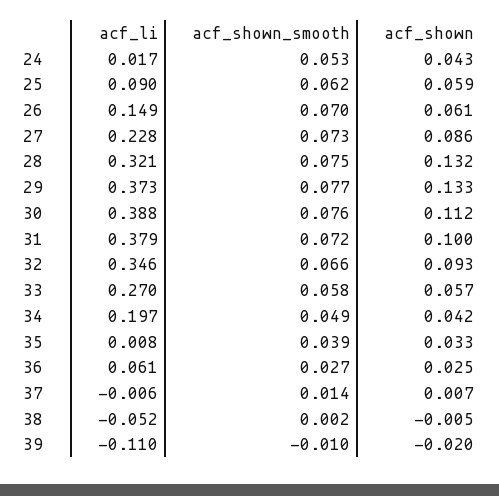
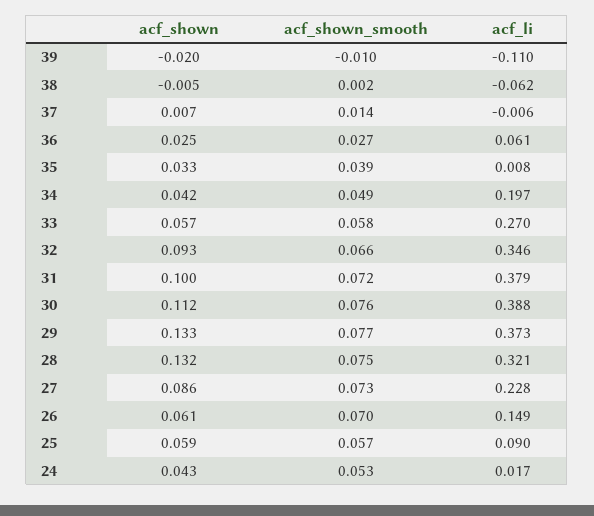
  {
    "acf_li": {
      "24": 0.017,
      "25": 0.09,
      "26": 0.149,
      "27": 0.228,
      "28": 0.321,
      "29": 0.373,
      "30": 0.388,
      "31": 0.379,
      "32": 0.346,
      "33": 0.27,
      "34": 0.197,
      "35": 0.008,
      "36": 0.061,
      "37": -0.006,
-     "38": -0.052,
+     "38": -0.062,
      "39": -0.11
    },
    "acf_shown_smooth": {
      "24": 0.053,
-     "25": 0.062,
+     "25": 0.057,
      "26": 0.07,
      "27": 0.073,
      "28": 0.075,
      "29": 0.077,
      "30": 0.076,
      "31": 0.072,
      "32": 0.066,
      "33": 0.058,
      "34": 0.049,
      "35": 0.039,
      "36": 0.027,
      "37": 0.014,
      "38": 0.002,
      "39": -0.01
    },
    "acf_shown": {
      "24": 0.043,
      "25": 0.059,
      "26": 0.061,
      "27": 0.086,
      "28": 0.132,
      "29": 0.133,
      "30": 0.112,
      "31": 0.1,
      "32": 0.093,
      "33": 0.057,
      "34": 0.042,
      "35": 0.033,
      "36": 0.025,
      "37": 0.007,
      "38": -0.005,
      "39": -0.02
    }
  }

